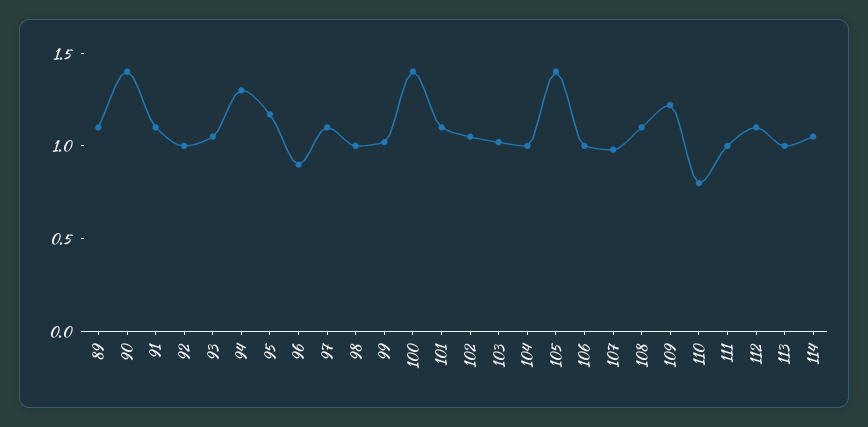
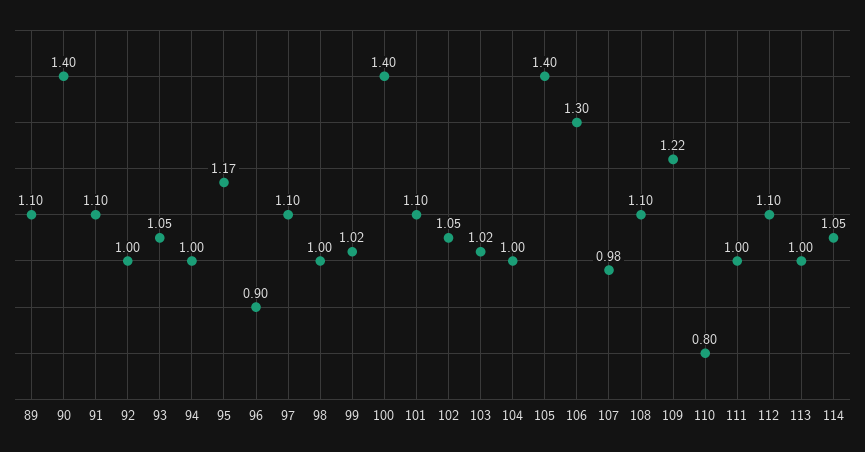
  {
    "89": 1.1,
    "90": 1.4,
    "91": 1.1,
    "92": 1,
    "93": 1.05,
-   "94": 1.3,
+   "94": 1,
    "95": 1.17,
    "96": 0.9,
    "97": 1.1,
    "98": 1,
    "99": 1.02,
    "100": 1.4,
    "101": 1.1,
    "102": 1.05,
    "103": 1.02,
    "104": 1,
    "105": 1.4,
-   "106": 1,
+   "106": 1.3,
    "107": 0.98,
    "108": 1.1,
    "109": 1.22,
    "110": 0.8,
    "111": 1,
    "112": 1.1,
    "113": 1,
    "114": 1.05
  }

